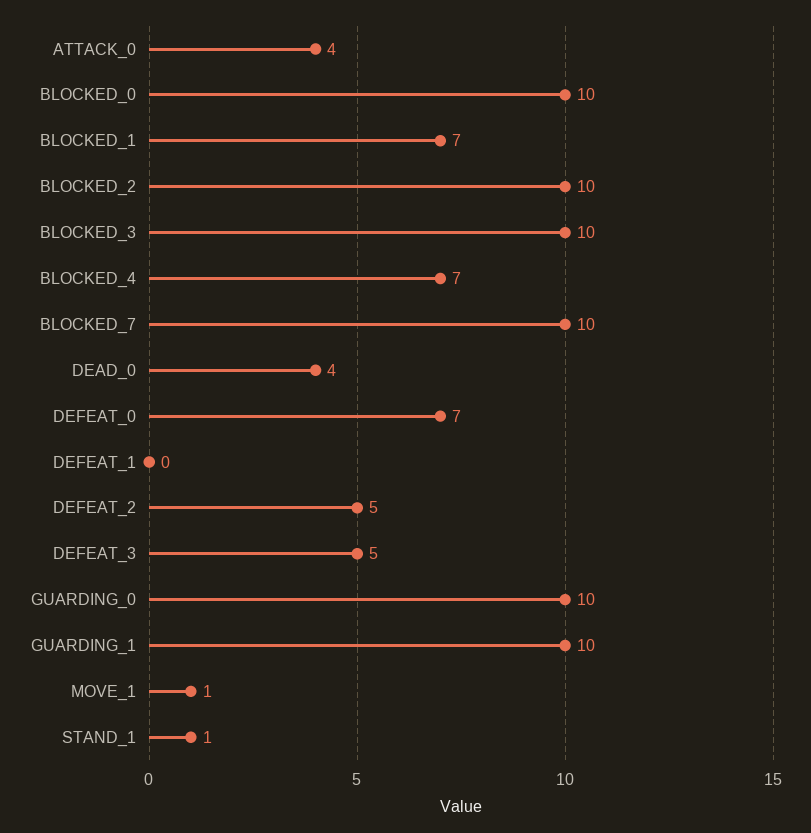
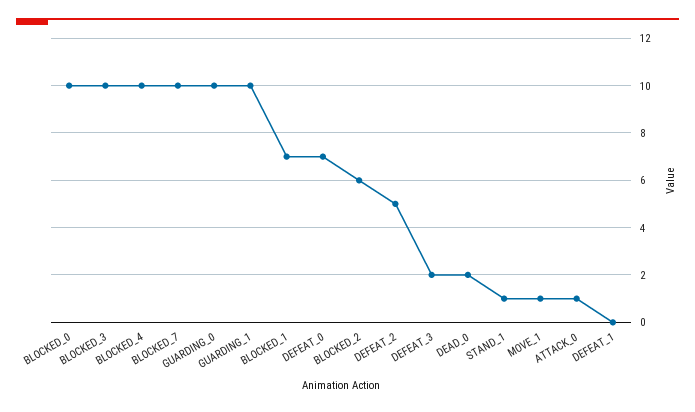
  {
-   "ATTACK_0": 4,
+   "ATTACK_0": 1,
    "BLOCKED_0": 10,
    "BLOCKED_1": 7,
-   "BLOCKED_2": 10,
+   "BLOCKED_2": 6,
    "BLOCKED_3": 10,
-   "BLOCKED_4": 7,
+   "BLOCKED_4": 10,
    "BLOCKED_7": 10,
-   "DEAD_0": 4,
+   "DEAD_0": 2,
    "DEFEAT_0": 7,
    "DEFEAT_1": 0,
    "DEFEAT_2": 5,
-   "DEFEAT_3": 5,
+   "DEFEAT_3": 2,
    "GUARDING_0": 10,
    "GUARDING_1": 10,
    "MOVE_1": 1,
    "STAND_1": 1
  }

